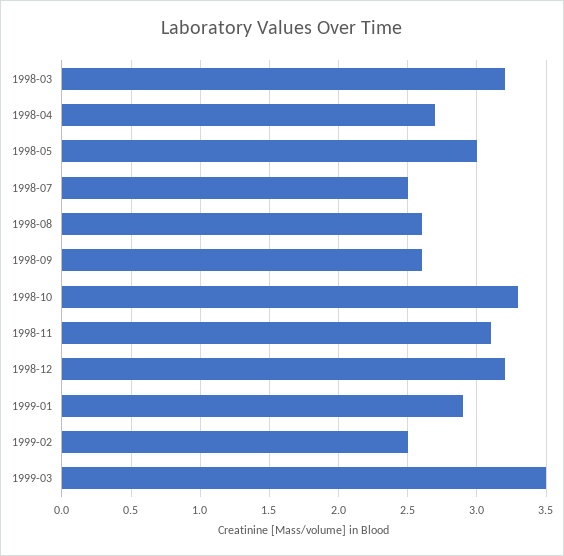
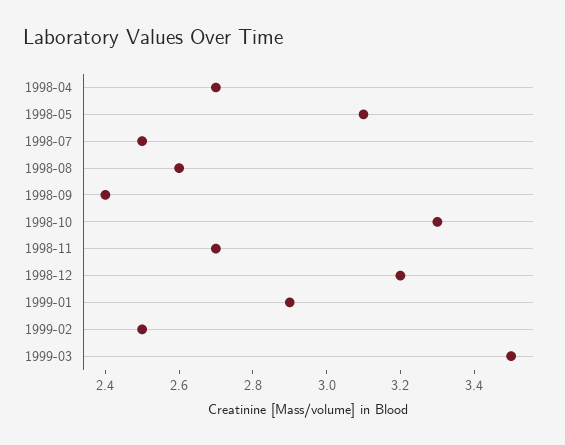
  {
-   "1998-03": 3.2,
    "1998-04": 2.7,
-   "1998-05": 3,
+   "1998-05": 3.1,
    "1998-07": 2.5,
    "1998-08": 2.6,
-   "1998-09": 2.6,
+   "1998-09": 2.4,
    "1998-10": 3.3,
-   "1998-11": 3.1,
+   "1998-11": 2.7,
    "1998-12": 3.2,
    "1999-01": 2.9,
    "1999-02": 2.5,
    "1999-03": 3.5
  }

